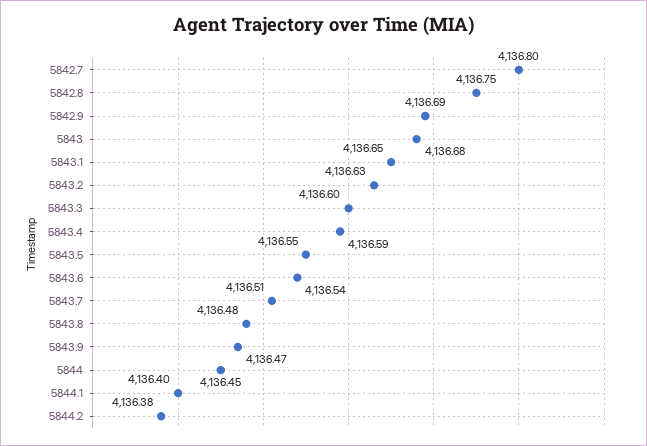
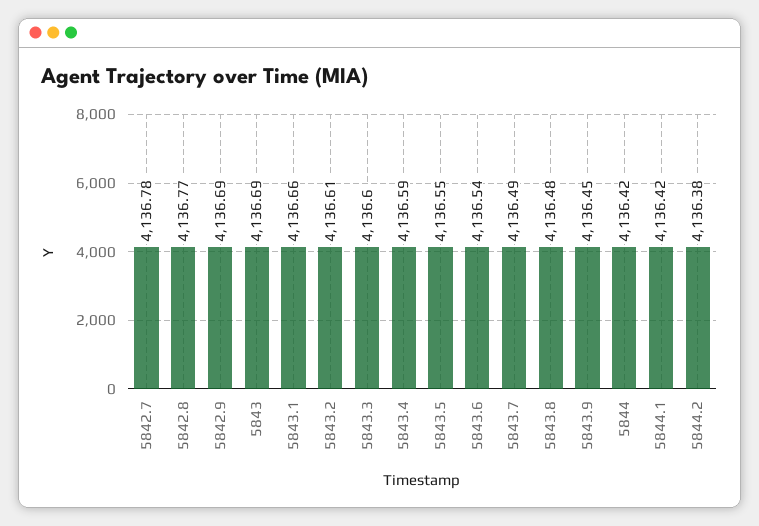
  {
-   "5842.7": 4136.8,
+   "5842.7": 4136.78,
-   "5842.8": 4136.75,
+   "5842.8": 4136.77,
    "5842.9": 4136.69,
-   "5843": 4136.68,
+   "5843": 4136.69,
-   "5843.1": 4136.65,
+   "5843.1": 4136.66,
-   "5843.2": 4136.63,
+   "5843.2": 4136.61,
    "5843.3": 4136.6,
    "5843.4": 4136.59,
    "5843.5": 4136.55,
    "5843.6": 4136.54,
-   "5843.7": 4136.51,
+   "5843.7": 4136.49,
    "5843.8": 4136.48,
-   "5843.9": 4136.47,
+   "5843.9": 4136.45,
-   "5844": 4136.45,
+   "5844": 4136.42,
-   "5844.1": 4136.4,
+   "5844.1": 4136.42,
    "5844.2": 4136.38
  }

